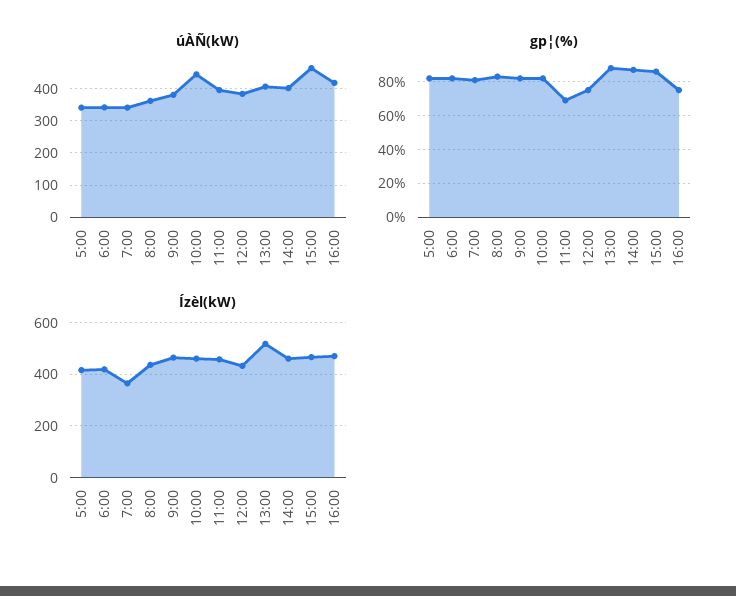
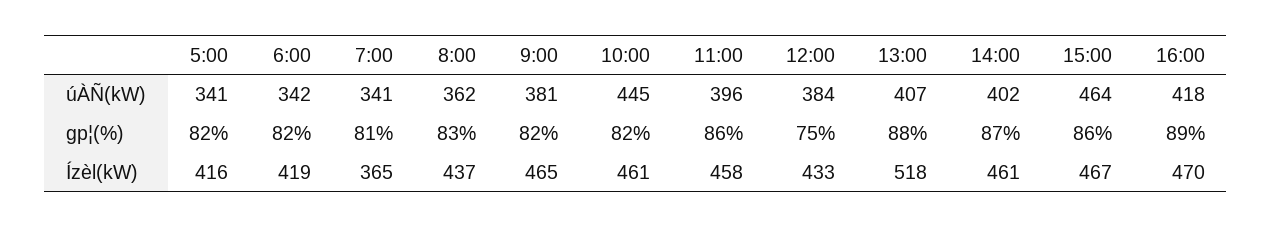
  {
    "úÀÑ(kW)": {
      "5:00": 341,
      "6:00": 342,
      "7:00": 341,
      "8:00": 362,
      "9:00": 381,
      "10:00": 445,
      "11:00": 396,
      "12:00": 384,
      "13:00": 407,
      "14:00": 402,
      "15:00": 464,
      "16:00": 418
    },
    "gp¦(%)": {
      "5:00": 82,
      "6:00": 82,
      "7:00": 81,
      "8:00": 83,
      "9:00": 82,
      "10:00": 82,
-     "11:00": 70,
+     "11:00": 86,
      "12:00": 75,
      "13:00": 88,
      "14:00": 87,
      "15:00": 86,
-     "16:00": 75
+     "16:00": 89
    },
    "Ízèl(kW)": {
      "5:00": 416,
      "6:00": 419,
      "7:00": 365,
      "8:00": 437,
      "9:00": 465,
      "10:00": 461,
      "11:00": 458,
      "12:00": 433,
      "13:00": 518,
      "14:00": 461,
      "15:00": 467,
      "16:00": 470
    }
  }

